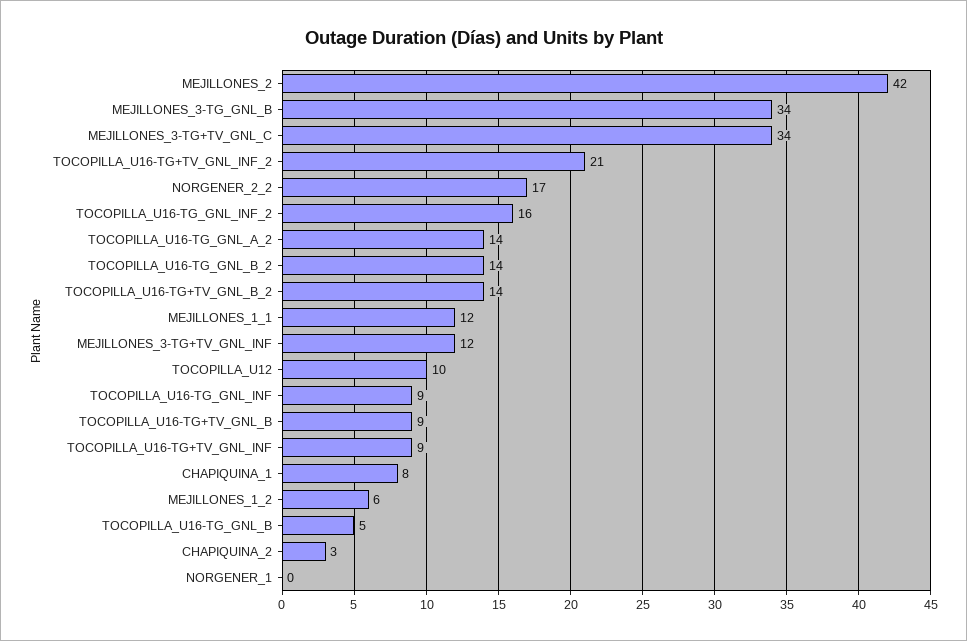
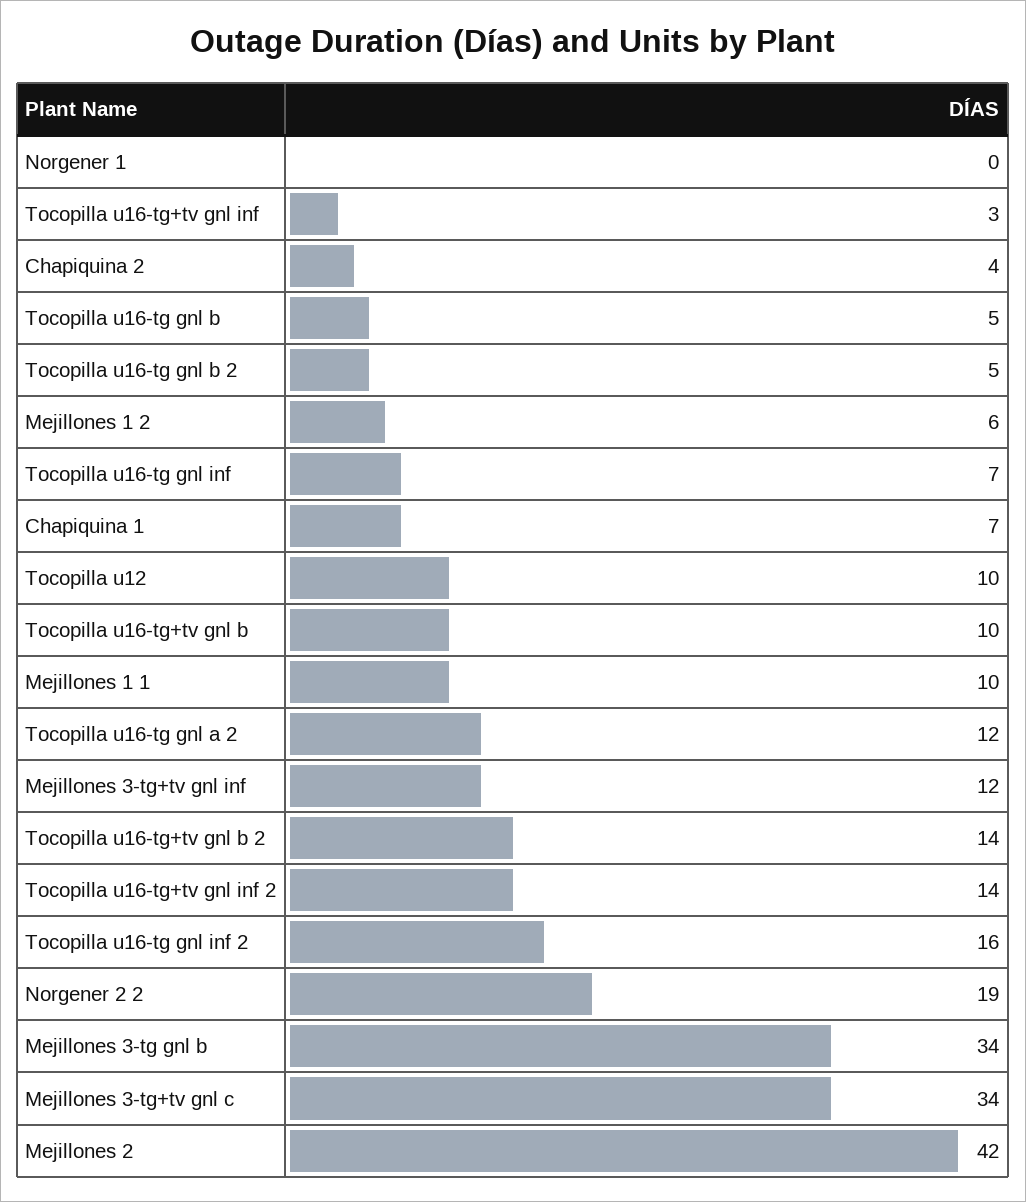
  {
    "MEJILLONES_2": 42,
    "MEJILLONES_3-TG_GNL_B": 34,
    "MEJILLONES_3-TG+TV_GNL_C": 34,
-   "TOCOPILLA_U16-TG+TV_GNL_INF_2": 21,
+   "TOCOPILLA_U16-TG+TV_GNL_INF_2": 14,
-   "NORGENER_2_2": 17,
+   "NORGENER_2_2": 19,
    "TOCOPILLA_U16-TG_GNL_INF_2": 16,
-   "TOCOPILLA_U16-TG_GNL_A_2": 14,
+   "TOCOPILLA_U16-TG_GNL_A_2": 12,
-   "TOCOPILLA_U16-TG_GNL_B_2": 14,
+   "TOCOPILLA_U16-TG_GNL_B_2": 5,
    "TOCOPILLA_U16-TG+TV_GNL_B_2": 14,
-   "MEJILLONES_1_1": 12,
+   "MEJILLONES_1_1": 10,
    "MEJILLONES_3-TG+TV_GNL_INF": 12,
    "TOCOPILLA_U12": 10,
-   "TOCOPILLA_U16-TG_GNL_INF": 9,
+   "TOCOPILLA_U16-TG_GNL_INF": 7,
-   "TOCOPILLA_U16-TG+TV_GNL_B": 9,
+   "TOCOPILLA_U16-TG+TV_GNL_B": 10,
-   "TOCOPILLA_U16-TG+TV_GNL_INF": 9,
+   "TOCOPILLA_U16-TG+TV_GNL_INF": 3,
-   "CHAPIQUINA_1": 8,
+   "CHAPIQUINA_1": 7,
    "MEJILLONES_1_2": 6,
    "TOCOPILLA_U16-TG_GNL_B": 5,
-   "CHAPIQUINA_2": 3,
+   "CHAPIQUINA_2": 4,
    "NORGENER_1": 0
  }

